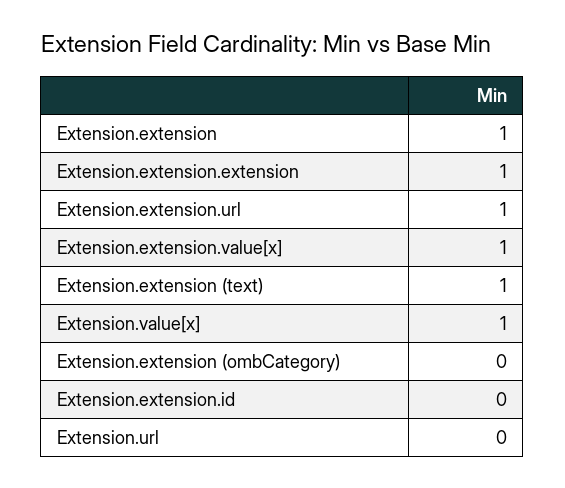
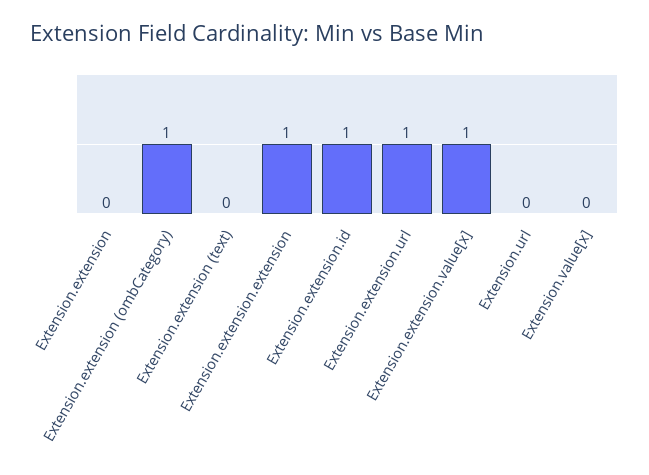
  {
-   "Extension.extension": 1,
+   "Extension.extension": 0,
    "Extension.extension.extension": 1,
    "Extension.extension.url": 1,
    "Extension.extension.value[x]": 1,
-   "Extension.extension (text)": 1,
+   "Extension.extension (text)": 0,
-   "Extension.value[x]": 1,
+   "Extension.value[x]": 0,
-   "Extension.extension (ombCategory)": 0,
+   "Extension.extension (ombCategory)": 1,
-   "Extension.extension.id": 0,
+   "Extension.extension.id": 1,
    "Extension.url": 0
  }

